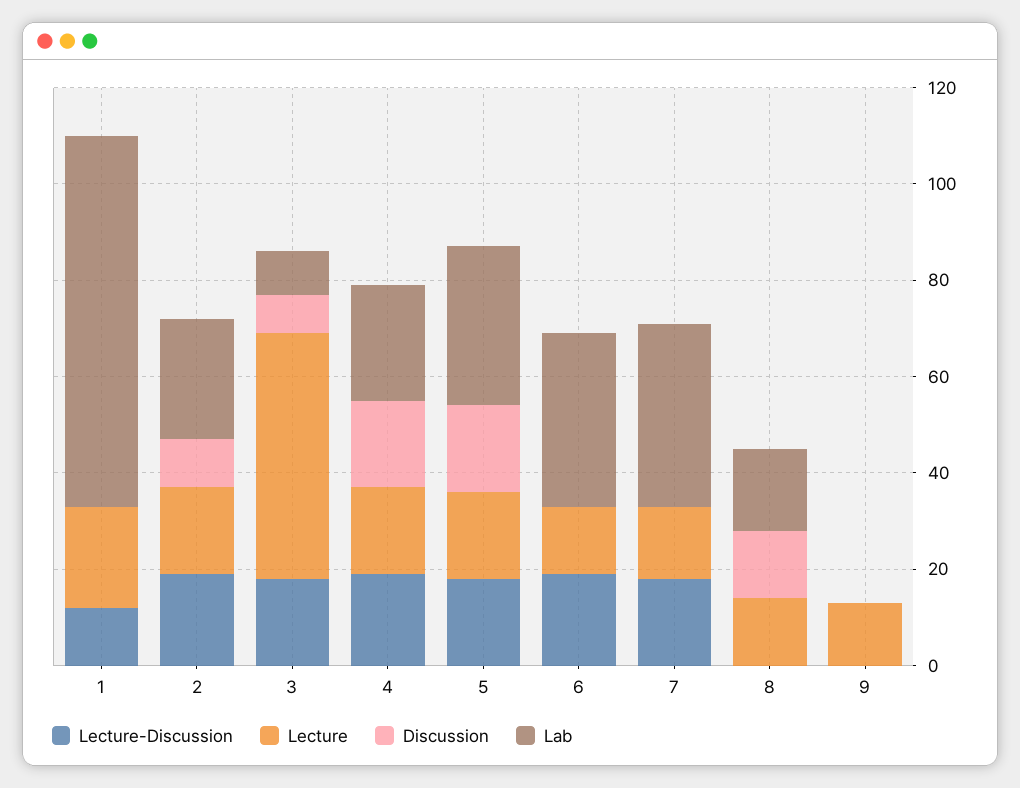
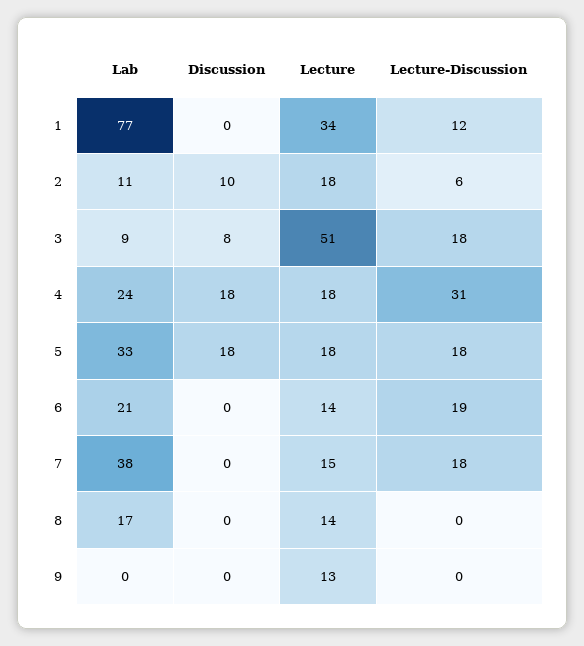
  {
    "Lecture-Discussion": {
      "1": 12,
-     "2": 20,
+     "2": 6,
      "3": 18,
-     "4": 20,
+     "4": 31,
      "5": 18,
      "6": 19,
      "7": 18,
      "8": 0,
      "9": 0
    },
    "Lecture": {
-     "1": 20,
+     "1": 34,
      "2": 18,
      "3": 51,
      "4": 18,
      "5": 18,
      "6": 14,
      "7": 15,
      "8": 14,
      "9": 13
    },
    "Discussion": {
      "1": 0,
      "2": 10,
      "3": 8,
      "4": 18,
      "5": 18,
      "6": 0,
      "7": 0,
-     "8": 15,
+     "8": 0,
      "9": 0
    },
    "Lab": {
      "1": 77,
-     "2": 25,
+     "2": 11,
      "3": 9,
      "4": 24,
      "5": 33,
-     "6": 35,
+     "6": 21,
      "7": 38,
      "8": 17,
      "9": 0
    }
  }

